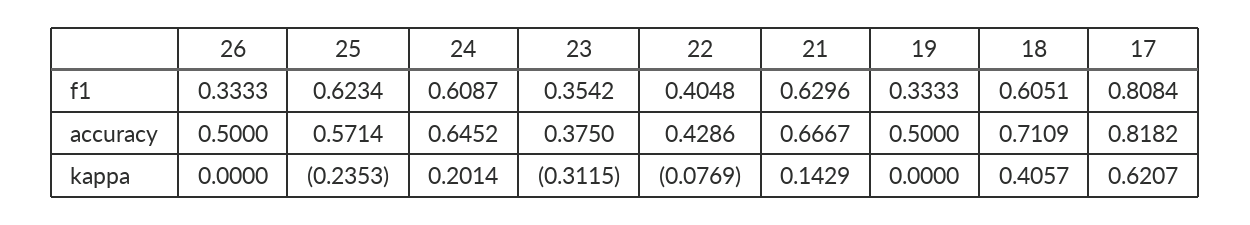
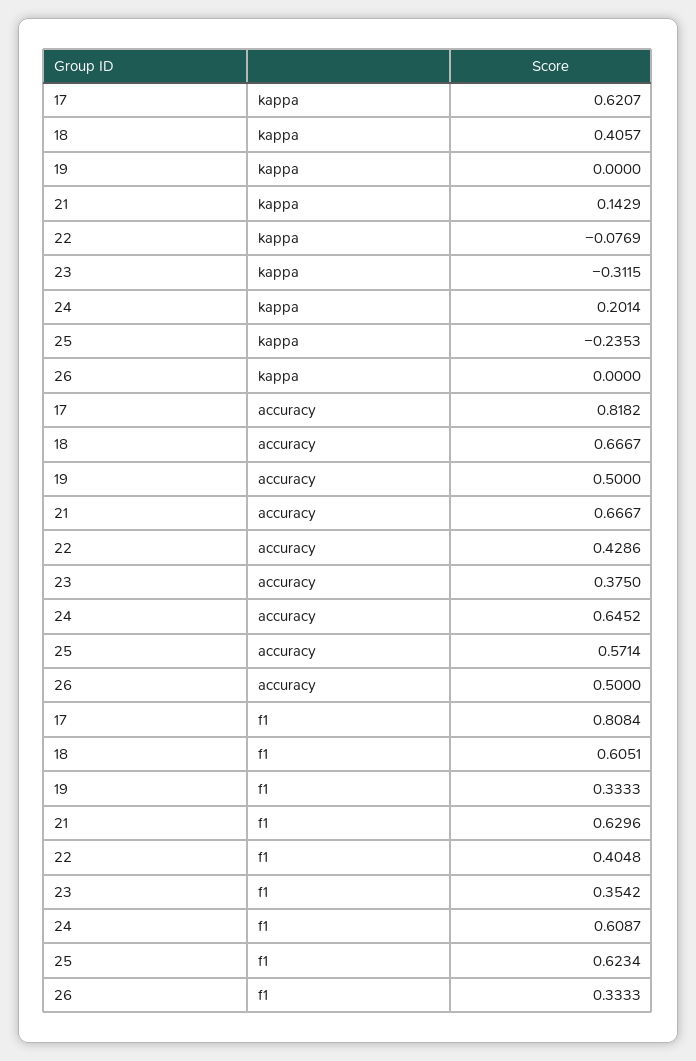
  {
    "26": {
      "f1": 0.3333,
      "accuracy": 0.5,
      "kappa": 0
    },
    "25": {
      "f1": 0.6234,
      "accuracy": 0.5714,
      "kappa": -0.2353
    },
    "24": {
      "f1": 0.6087,
      "accuracy": 0.6452,
      "kappa": 0.2014
    },
    "23": {
      "f1": 0.3542,
      "accuracy": 0.375,
      "kappa": -0.3115
    },
    "22": {
      "f1": 0.4048,
      "accuracy": 0.4286,
      "kappa": -0.0769
    },
    "21": {
      "f1": 0.6296,
      "accuracy": 0.6667,
      "kappa": 0.1429
    },
    "19": {
      "f1": 0.3333,
      "accuracy": 0.5,
      "kappa": 0
    },
    "18": {
      "f1": 0.6051,
-     "accuracy": 0.7109,
+     "accuracy": 0.6667,
      "kappa": 0.4057
    },
    "17": {
      "f1": 0.8084,
      "accuracy": 0.8182,
      "kappa": 0.6207
    }
  }

